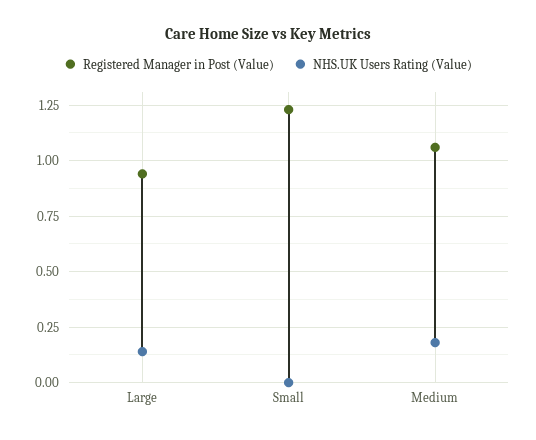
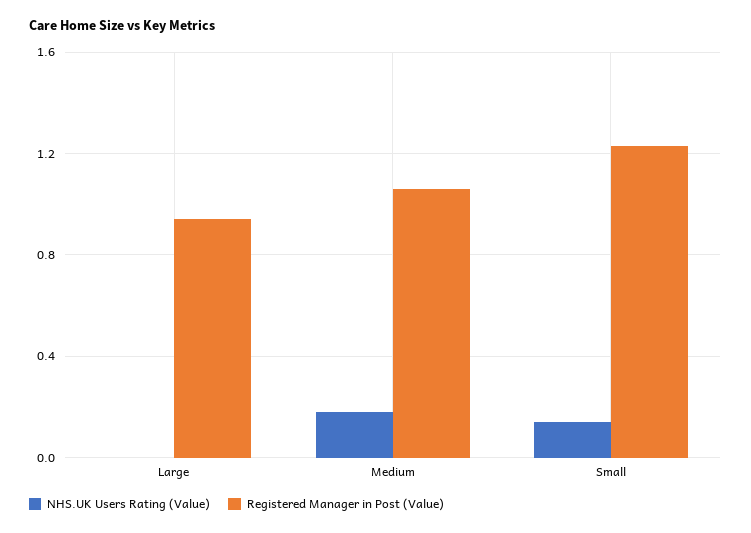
  {
    "Registered Manager in Post (Value)": {
      "Large": 0.95,
      "Small": 1.25,
      "Medium": 1.05
    },
    "NHS.UK Users Rating (Value)": {
-     "Large": 0.15,
+     "Large": 0,
-     "Small": 0,
+     "Small": 0.15,
      "Medium": 0.2
    }
  }

